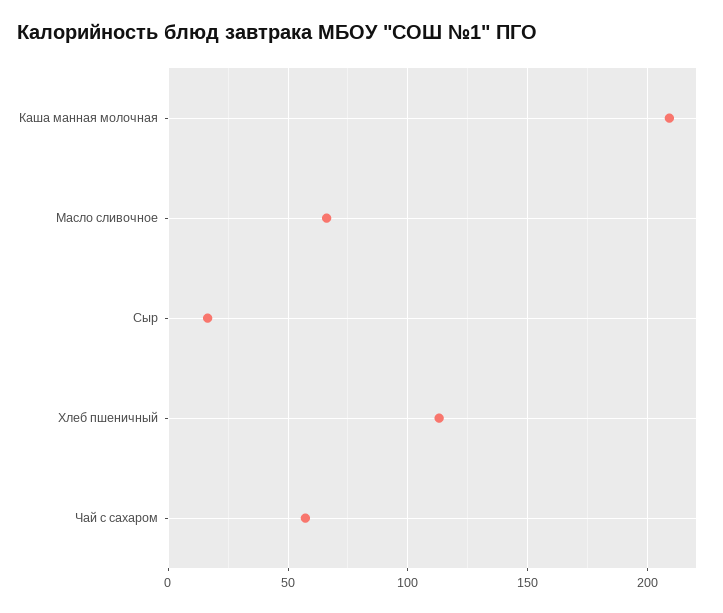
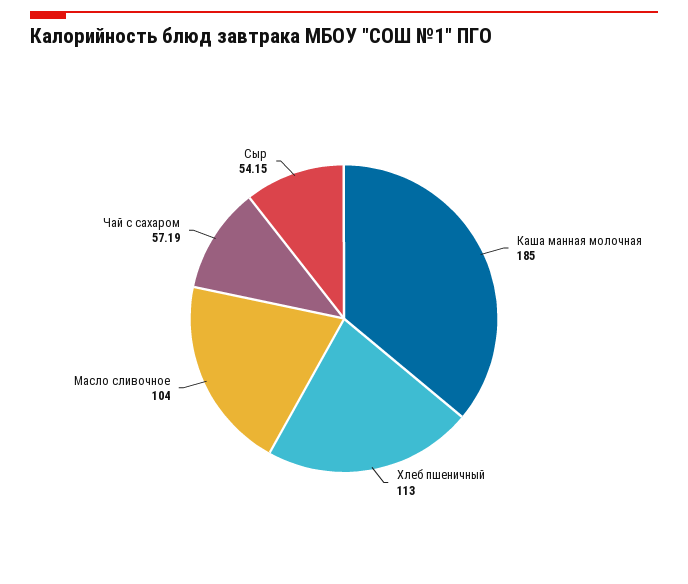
  {
-   "Каша манная молочная": 210,
+   "Каша манная молочная": 185,
-   "Масло сливочное": 65,
+   "Масло сливочное": 104,
-   "Сыр": 15,
+   "Сыр": 54.15,
    "Хлеб пшеничный": 113,
    "Чай с сахаром": 57.19
  }

